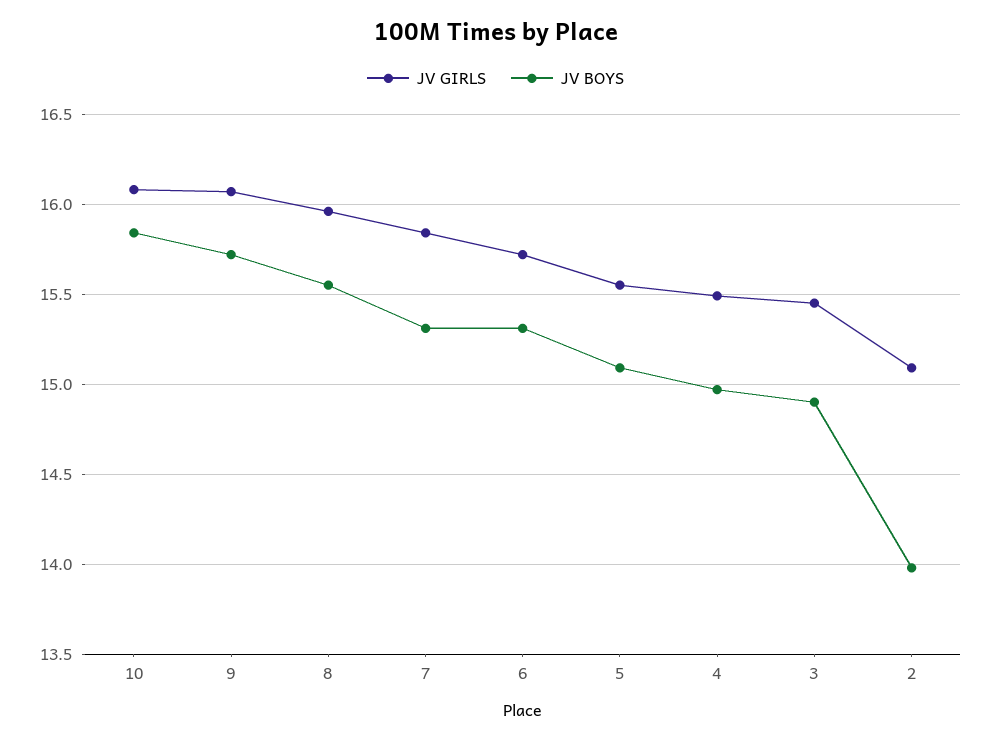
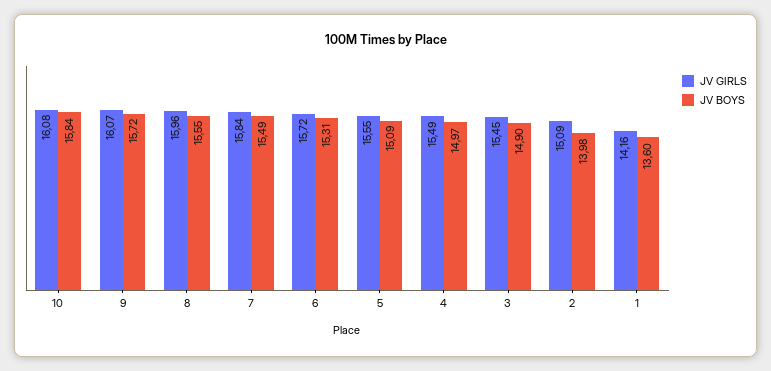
  {
    "JV GIRLS": {
      "10": 16.08,
      "9": 16.07,
      "8": 15.96,
      "7": 15.84,
      "6": 15.72,
      "5": 15.55,
      "4": 15.49,
      "3": 15.45,
-     "2": 15.09
+     "2": 15.09,
+     "1": 14.16
    },
    "JV BOYS": {
      "10": 15.84,
      "9": 15.72,
      "8": 15.55,
-     "7": 15.3,
+     "7": 15.49,
      "6": 15.31,
      "5": 15.09,
      "4": 14.97,
      "3": 14.9,
-     "2": 13.98
+     "2": 13.98,
+     "1": 13.6
    }
  }

